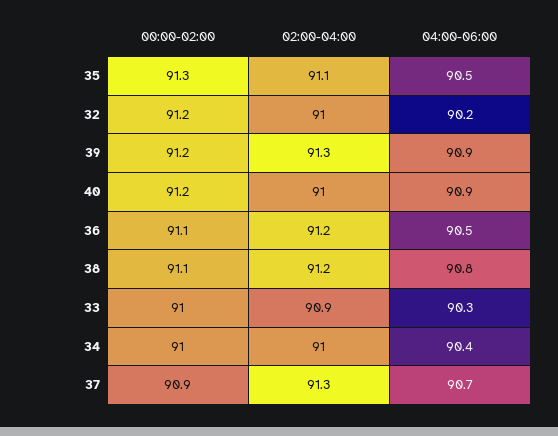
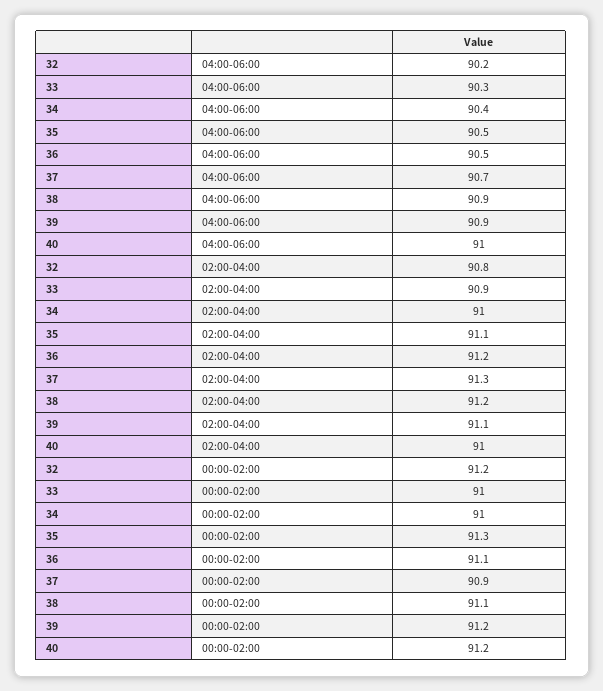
  {
    "00:00-02:00": {
      "35": 91.3,
      "32": 91.2,
      "39": 91.2,
      "40": 91.2,
      "36": 91.1,
      "38": 91.1,
      "33": 91,
      "34": 91,
      "37": 90.9
    },
    "02:00-04:00": {
      "35": 91.1,
-     "32": 91,
+     "32": 90.8,
-     "39": 91.3,
+     "39": 91.1,
      "40": 91,
      "36": 91.2,
      "38": 91.2,
      "33": 90.9,
      "34": 91,
      "37": 91.3
    },
    "04:00-06:00": {
      "35": 90.5,
      "32": 90.2,
      "39": 90.9,
-     "40": 90.9,
+     "40": 91,
      "36": 90.5,
-     "38": 90.8,
+     "38": 90.9,
      "33": 90.3,
      "34": 90.4,
      "37": 90.7
    }
  }

